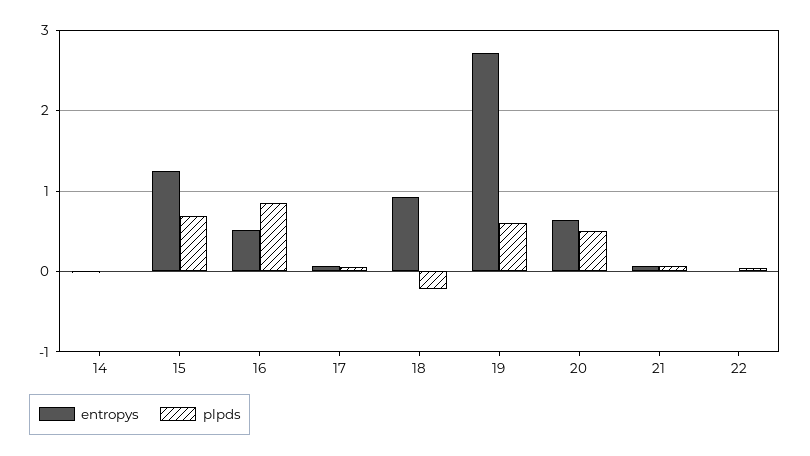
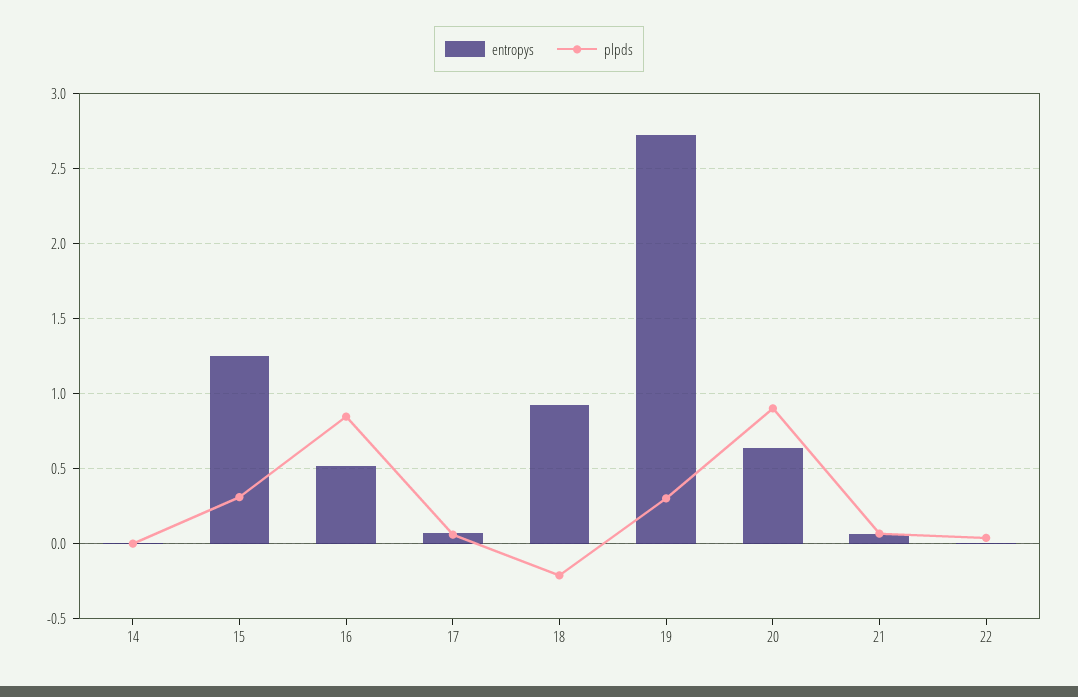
  {
    "entropys": {
      "14": 0,
      "15": 1.25,
      "16": 0.5,
      "17": 0.05,
      "18": 0.9,
      "19": 2.7,
      "20": 0.65,
      "21": 0.05,
      "22": 0
    },
    "plpds": {
      "14": 0,
-     "15": 0.7,
+     "15": 0.3,
      "16": 0.85,
      "17": 0.05,
      "18": -0.2,
-     "19": 0.6,
+     "19": 0.3,
-     "20": 0.5,
+     "20": 0.9,
      "21": 0.05,
      "22": 0.05
    }
  }

